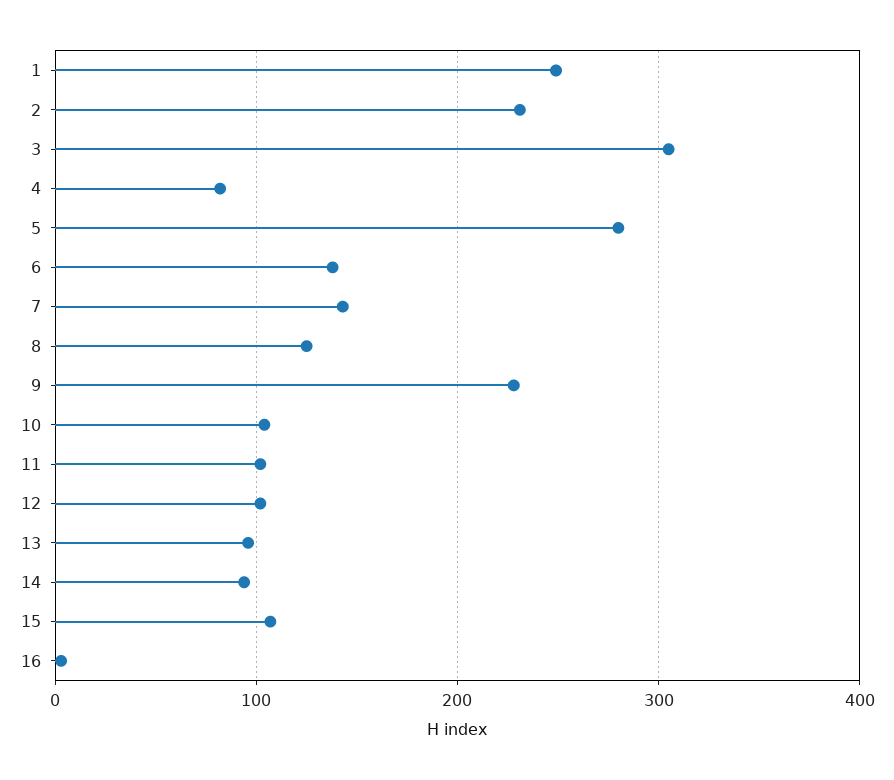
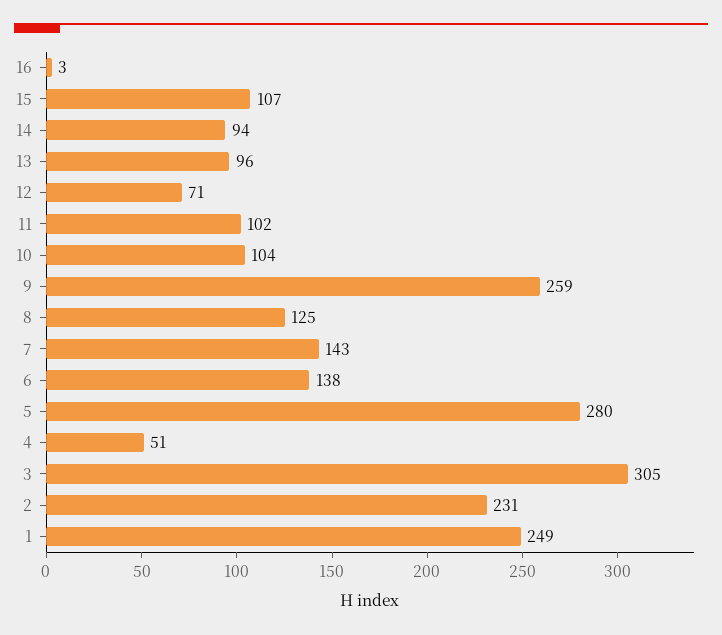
  {
    "1": 249,
    "2": 231,
    "3": 305,
-   "4": 80,
+   "4": 51,
    "5": 280,
    "6": 138,
    "7": 143,
    "8": 125,
-   "9": 230,
+   "9": 259,
    "10": 104,
    "11": 102,
-   "12": 100,
+   "12": 71,
    "13": 96,
    "14": 94,
    "15": 107,
    "16": 3
  }

